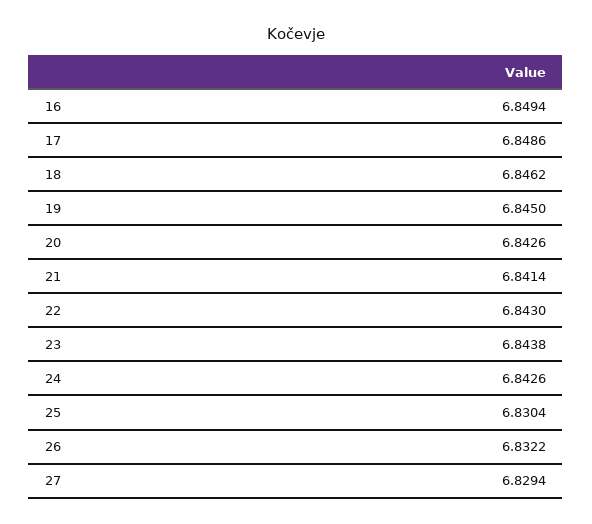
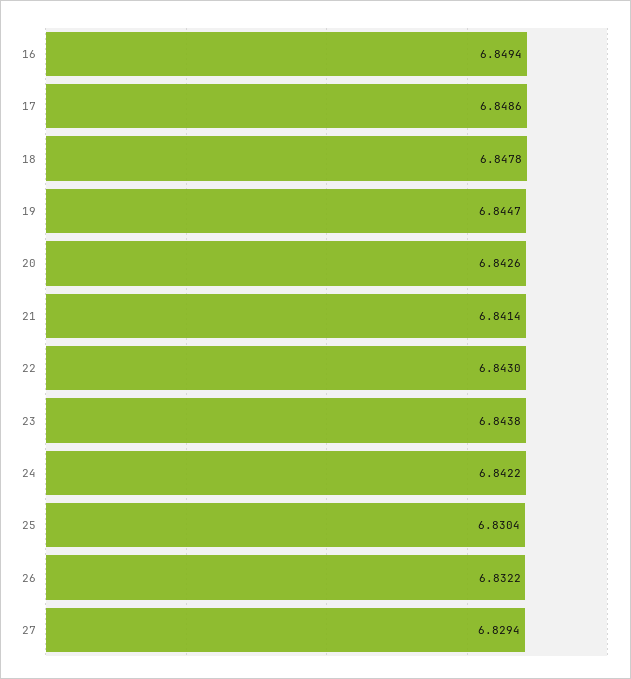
  {
    "16": 6.8494,
    "17": 6.8486,
-   "18": 6.8462,
+   "18": 6.8478,
-   "19": 6.845,
+   "19": 6.8447,
    "20": 6.8426,
    "21": 6.8414,
    "22": 6.843,
    "23": 6.8438,
-   "24": 6.8426,
+   "24": 6.8422,
    "25": 6.8304,
    "26": 6.8322,
    "27": 6.8294
  }

